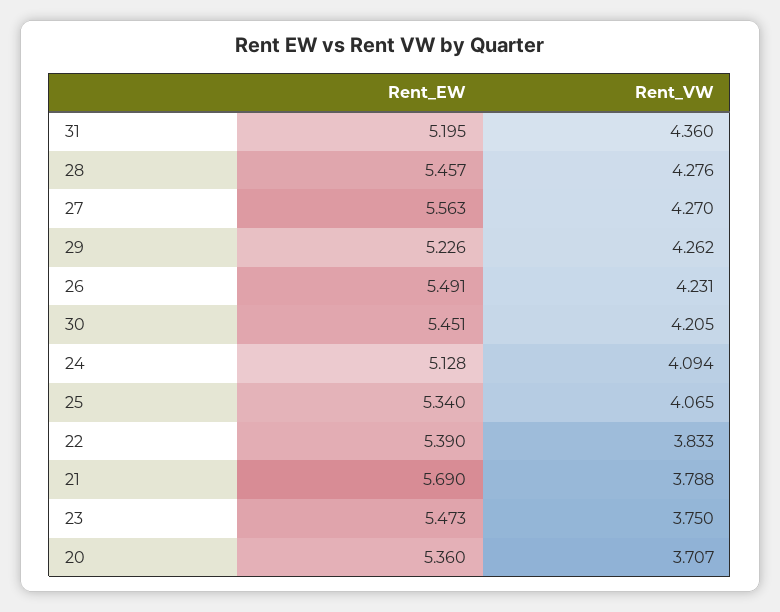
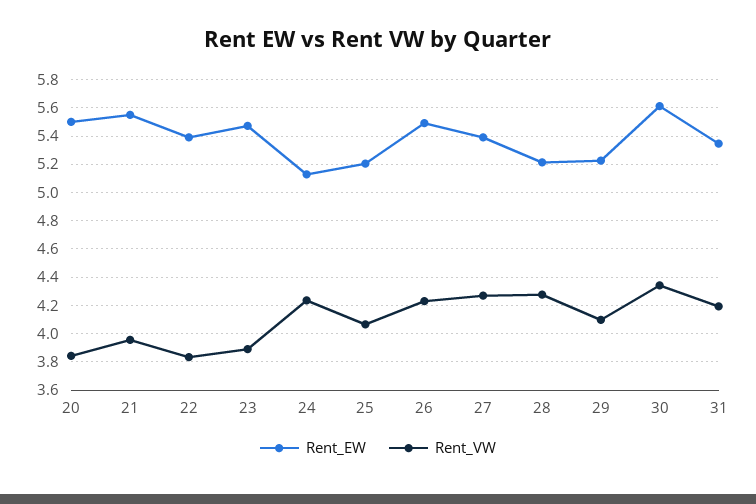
  {
    "Rent_EW": {
-     "31": 5.195,
+     "31": 5.35,
-     "28": 5.457,
+     "28": 5.2,
-     "27": 5.563,
+     "27": 5.4,
      "29": 5.226,
      "26": 5.491,
-     "30": 5.451,
+     "30": 5.6,
      "24": 5.128,
-     "25": 5.34,
+     "25": 5.2,
      "22": 5.39,
-     "21": 5.69,
+     "21": 5.55,
      "23": 5.473,
-     "20": 5.36
+     "20": 5.5
    },
    "Rent_VW": {
-     "31": 4.36,
+     "31": 4.2,
      "28": 4.276,
      "27": 4.27,
-     "29": 4.262,
+     "29": 4.1,
      "26": 4.231,
-     "30": 4.205,
+     "30": 4.35,
-     "24": 4.094,
+     "24": 4.25,
      "25": 4.065,
      "22": 3.833,
-     "21": 3.788,
+     "21": 3.95,
-     "23": 3.75,
+     "23": 3.9,
-     "20": 3.707
+     "20": 3.85
    }
  }

